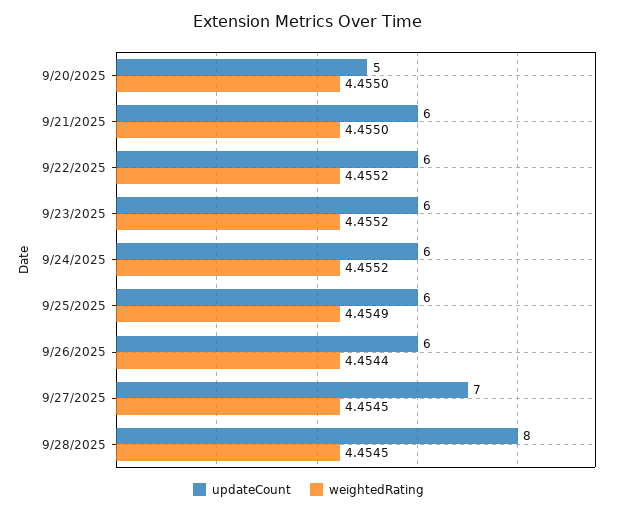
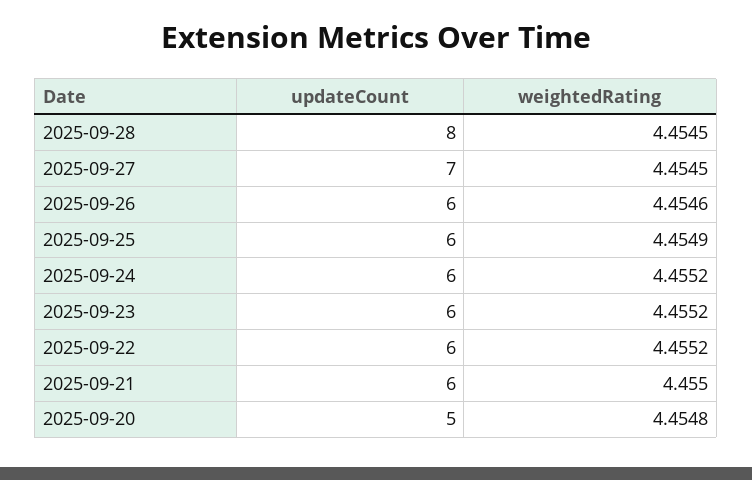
  {
    "updateCount": {
      "9/20/2025": 5,
      "9/21/2025": 6,
      "9/22/2025": 6,
      "9/23/2025": 6,
      "9/24/2025": 6,
      "9/25/2025": 6,
      "9/26/2025": 6,
      "9/27/2025": 7,
      "9/28/2025": 8
    },
    "weightedRating": {
-     "9/20/2025": 4.455,
+     "9/20/2025": 4.4548,
      "9/21/2025": 4.455,
      "9/22/2025": 4.4552,
      "9/23/2025": 4.4552,
      "9/24/2025": 4.4552,
      "9/25/2025": 4.4549,
-     "9/26/2025": 4.4544,
+     "9/26/2025": 4.4546,
      "9/27/2025": 4.4545,
      "9/28/2025": 4.4545
    }
  }

